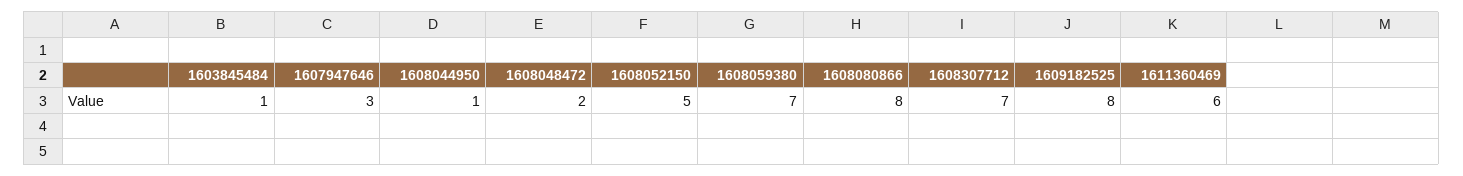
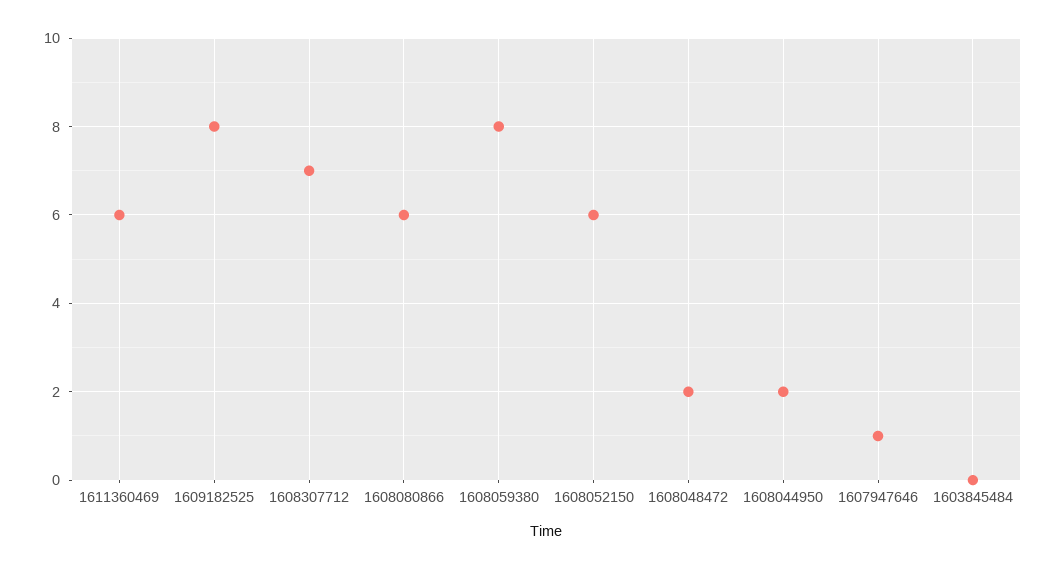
  {
-   "1603845484": 1,
+   "1603845484": 0,
-   "1607947646": 3,
+   "1607947646": 1,
-   "1608044950": 1,
+   "1608044950": 2,
    "1608048472": 2,
-   "1608052150": 5,
+   "1608052150": 6,
-   "1608059380": 7,
+   "1608059380": 8,
-   "1608080866": 8,
+   "1608080866": 6,
    "1608307712": 7,
    "1609182525": 8,
    "1611360469": 6
  }

